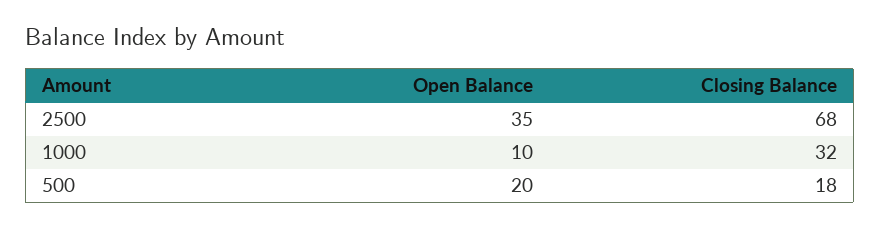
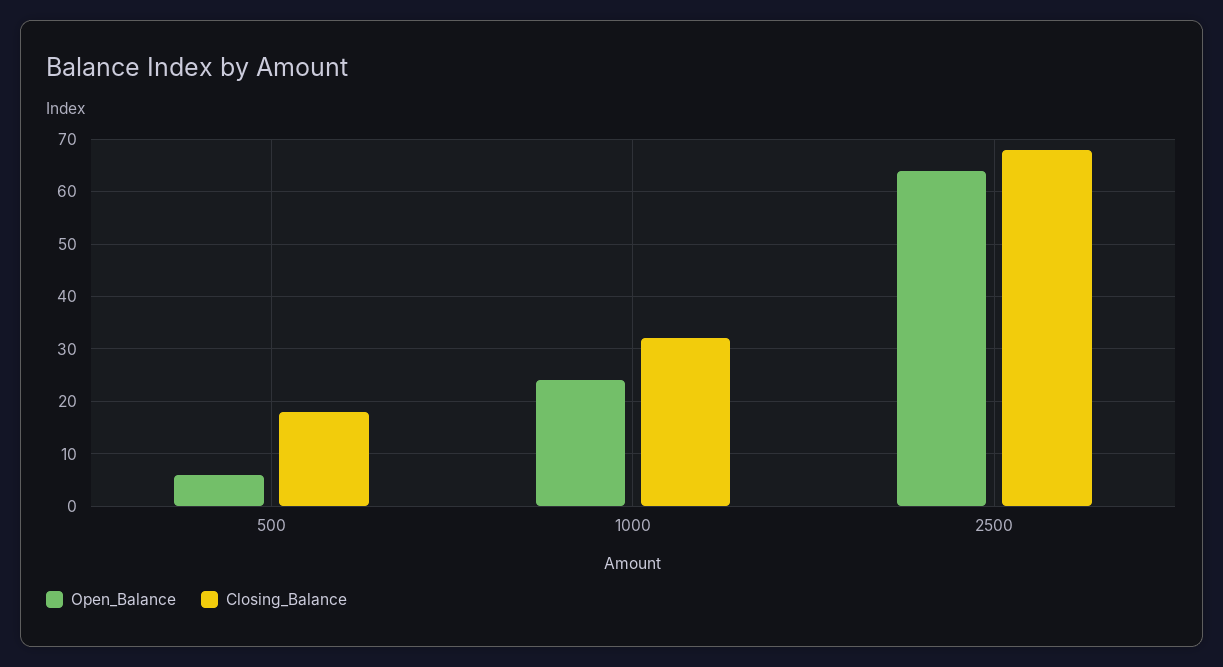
  {
    "Open Balance": {
-     "2500": 35,
+     "2500": 65,
-     "1000": 10,
+     "1000": 25,
-     "500": 20
+     "500": 5
    },
    "Closing Balance": {
      "2500": 68,
      "1000": 32,
      "500": 18
    }
  }

